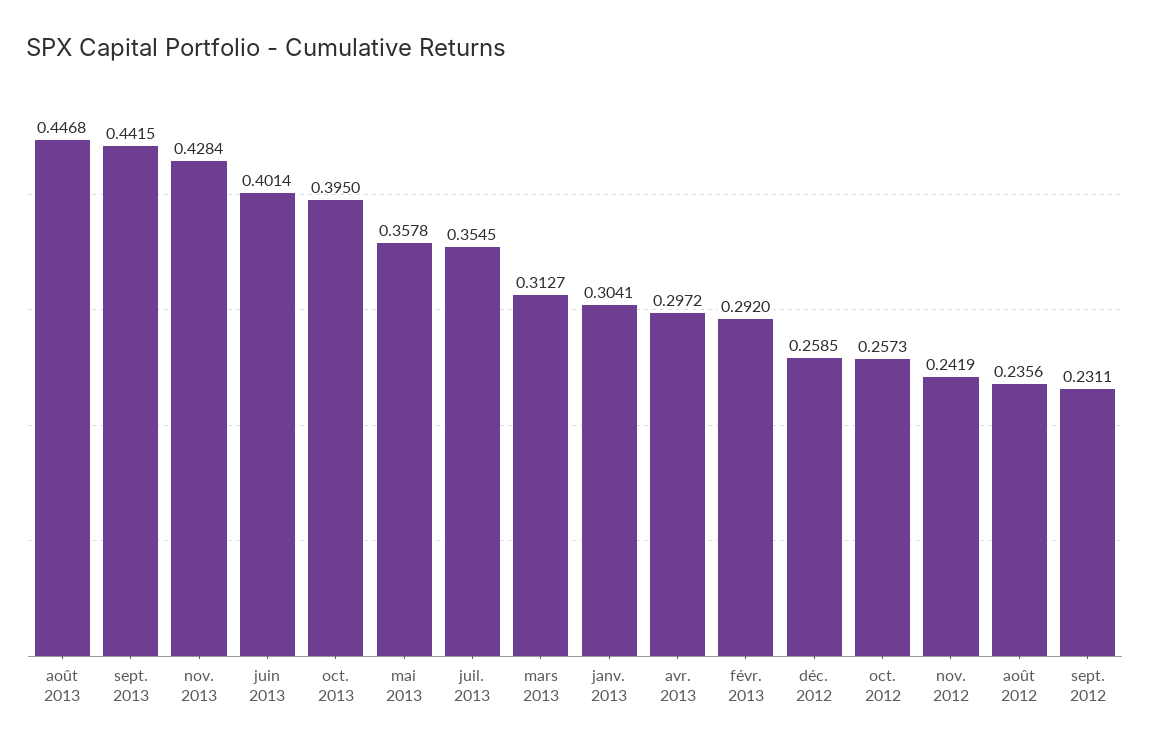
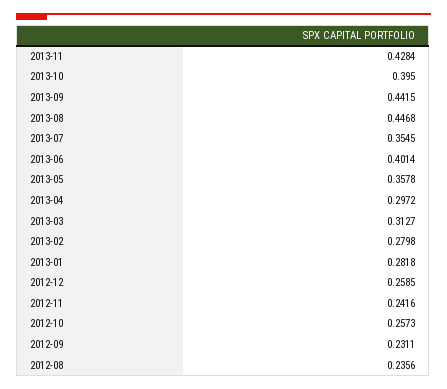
  {
    "août 2013": 0.4468,
    "sept. 2013": 0.4415,
    "nov. 2013": 0.4284,
    "juin 2013": 0.4014,
    "oct. 2013": 0.395,
    "mai 2013": 0.3578,
    "juil. 2013": 0.3545,
    "mars 2013": 0.3127,
-   "janv. 2013": 0.3041,
+   "janv. 2013": 0.2818,
    "avr. 2013": 0.2972,
-   "févr. 2013": 0.292,
+   "févr. 2013": 0.2798,
    "déc. 2012": 0.2585,
    "oct. 2012": 0.2573,
-   "nov. 2012": 0.2419,
+   "nov. 2012": 0.2416,
    "août 2012": 0.2356,
    "sept. 2012": 0.2311
  }

